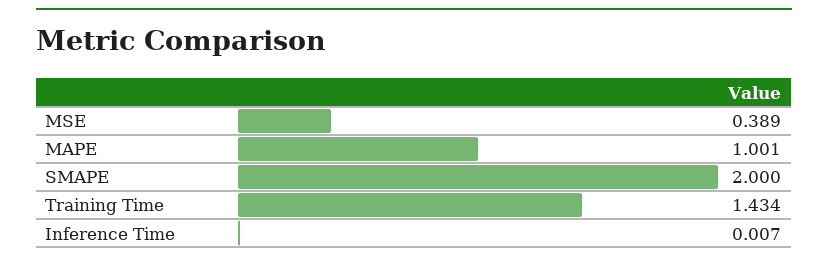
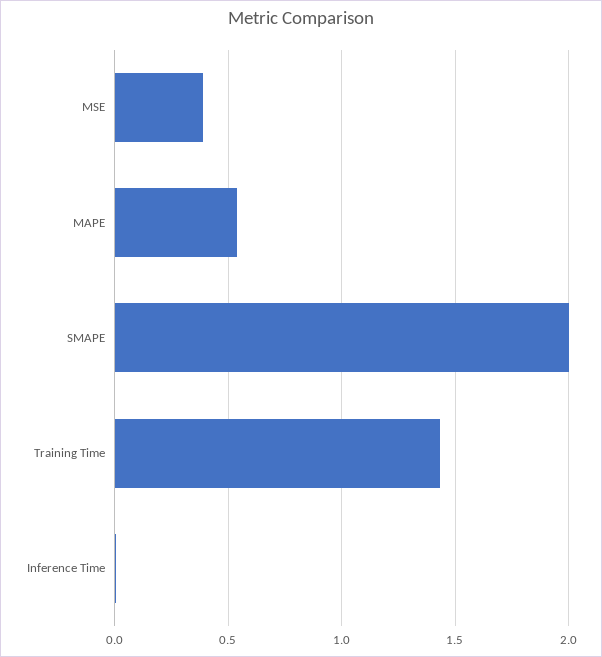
  {
    "MSE": 0.389,
-   "MAPE": 1.001,
+   "MAPE": 0.55,
    "SMAPE": 2,
    "Training Time": 1.434,
    "Inference Time": 0.007
  }

